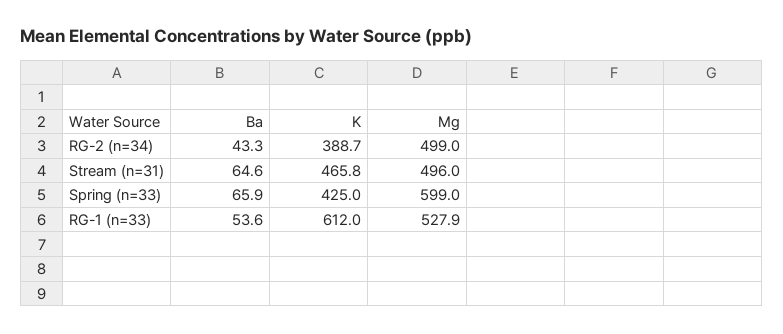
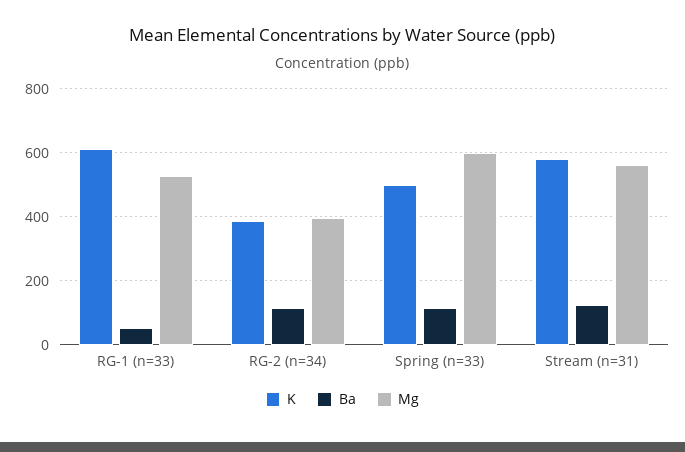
  {
    "Ba": {
-     "RG-2 (n=34)": 43.3,
+     "RG-2 (n=34)": 120,
-     "Stream (n=31)": 64.6,
+     "Stream (n=31)": 120,
-     "Spring (n=33)": 65.9,
+     "Spring (n=33)": 120,
      "RG-1 (n=33)": 53.6
    },
    "K": {
      "RG-2 (n=34)": 388.7,
-     "Stream (n=31)": 465.8,
+     "Stream (n=31)": 580,
-     "Spring (n=33)": 425,
+     "Spring (n=33)": 500,
      "RG-1 (n=33)": 612
    },
    "Mg": {
-     "RG-2 (n=34)": 499,
+     "RG-2 (n=34)": 400,
-     "Stream (n=31)": 496,
+     "Stream (n=31)": 560,
      "Spring (n=33)": 599,
      "RG-1 (n=33)": 527.9
    }
  }

